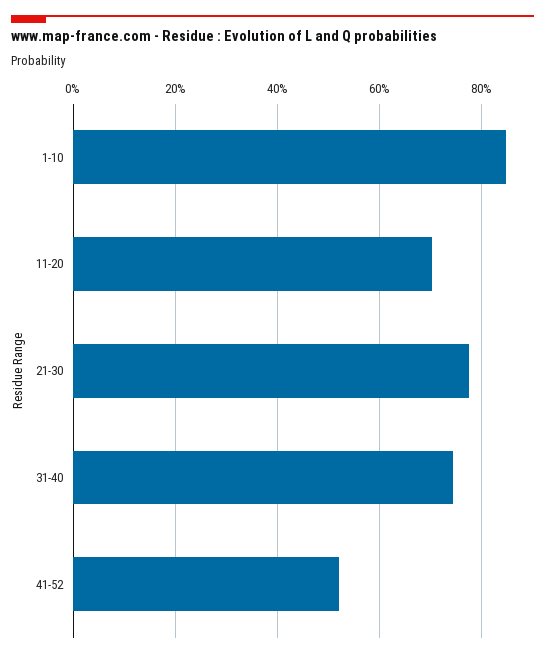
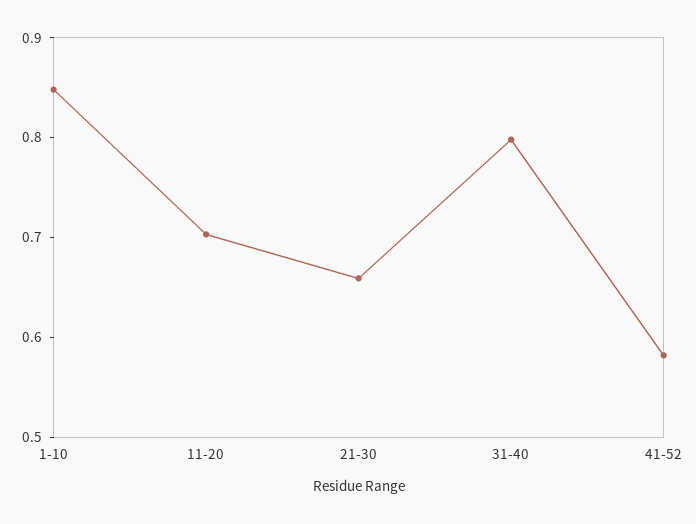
  {
    "1-10": 0.84,
    "11-20": 0.7,
-   "21-30": 0.78,
+   "21-30": 0.66,
-   "31-40": 0.74,
+   "31-40": 0.8,
-   "41-52": 0.52
+   "41-52": 0.58
  }

